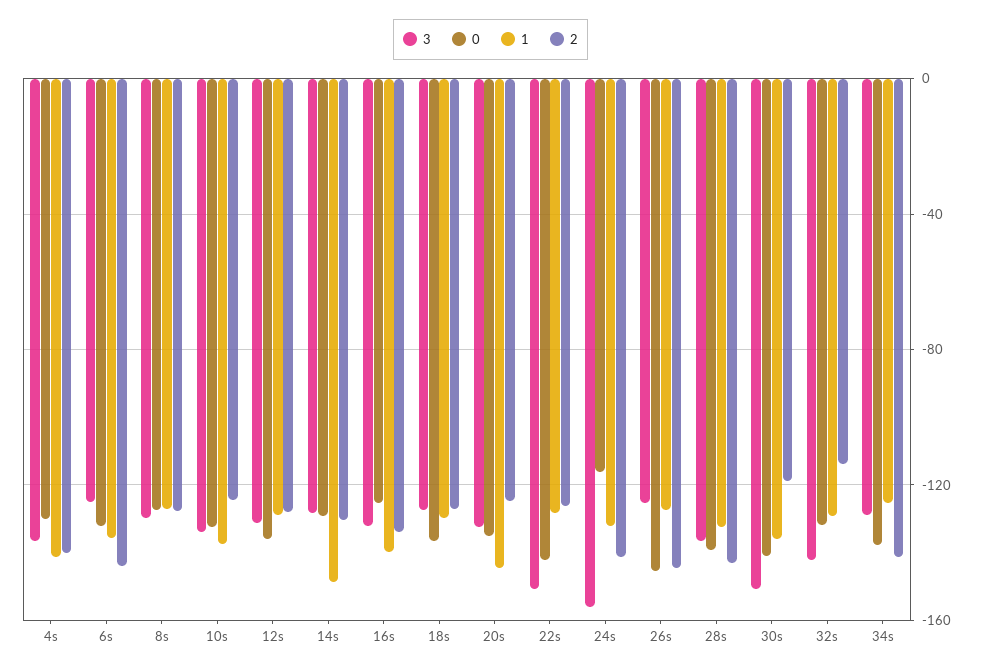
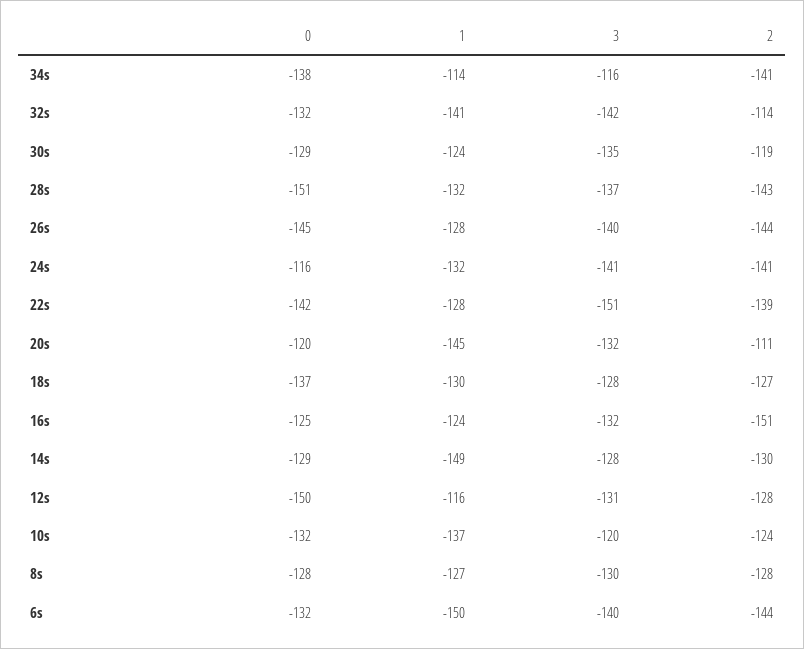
  {
    "3": {
-     "4s": -135,
-     "6s": -125,
+     "6s": -140,
      "8s": -130,
-     "10s": -135,
+     "10s": -120,
      "12s": -131,
      "14s": -128,
      "16s": -132,
      "18s": -128,
      "20s": -132,
      "22s": -151,
-     "24s": -155,
+     "24s": -141,
-     "26s": -125,
+     "26s": -140,
      "28s": -137,
-     "30s": -150,
+     "30s": -135,
      "32s": -142,
-     "34s": -130
+     "34s": -116
    },
    "0": {
-     "4s": -130,
      "6s": -132,
      "8s": -128,
      "10s": -132,
-     "12s": -135,
+     "12s": -150,
      "14s": -129,
      "16s": -125,
      "18s": -137,
-     "20s": -135,
+     "20s": -120,
      "22s": -142,
      "24s": -116,
      "26s": -145,
-     "28s": -140,
+     "28s": -151,
-     "30s": -140,
+     "30s": -129,
      "32s": -132,
      "34s": -138
    },
    "1": {
-     "4s": -140,
-     "6s": -135,
+     "6s": -150,
      "8s": -127,
      "10s": -137,
-     "12s": -130,
+     "12s": -116,
      "14s": -149,
-     "16s": -140,
+     "16s": -124,
      "18s": -130,
      "20s": -145,
      "22s": -128,
      "24s": -132,
      "26s": -128,
      "28s": -132,
-     "30s": -135,
+     "30s": -124,
-     "32s": -130,
+     "32s": -141,
-     "34s": -125
+     "34s": -114
    },
    "2": {
-     "4s": -140,
      "6s": -144,
      "8s": -128,
      "10s": -124,
      "12s": -128,
      "14s": -130,
-     "16s": -135,
+     "16s": -151,
      "18s": -127,
-     "20s": -125,
+     "20s": -111,
-     "22s": -125,
+     "22s": -139,
      "24s": -141,
      "26s": -144,
      "28s": -143,
      "30s": -119,
      "32s": -114,
      "34s": -141
    }
  }

